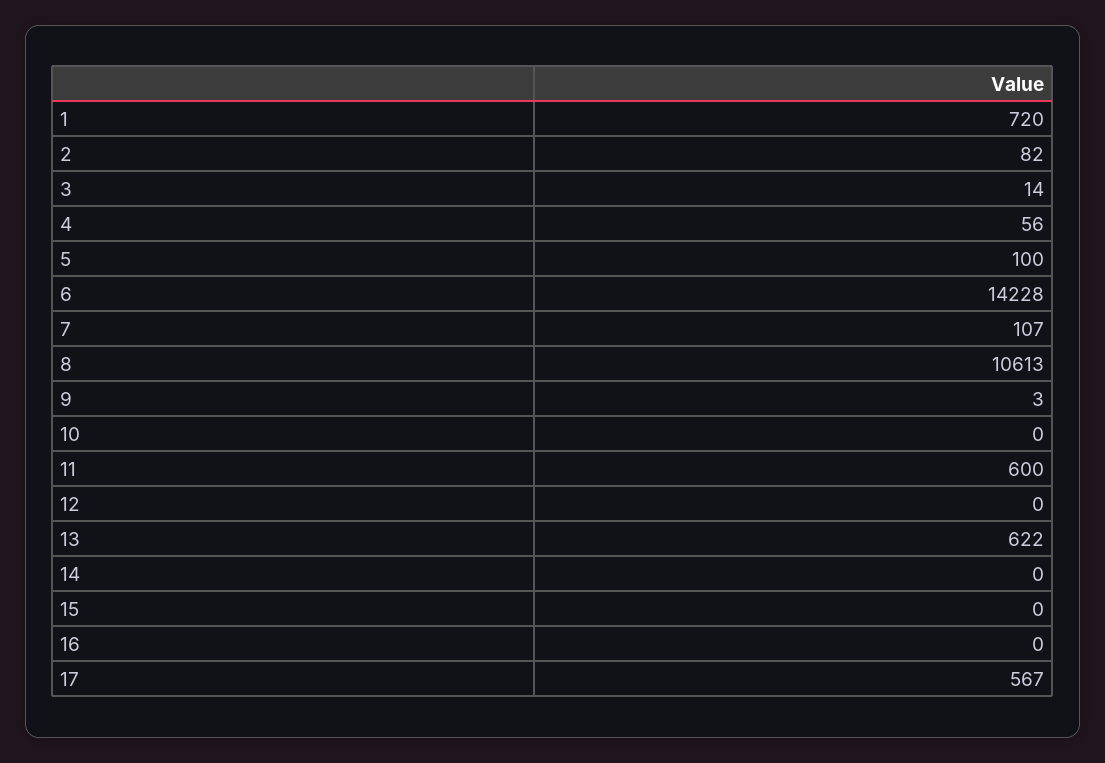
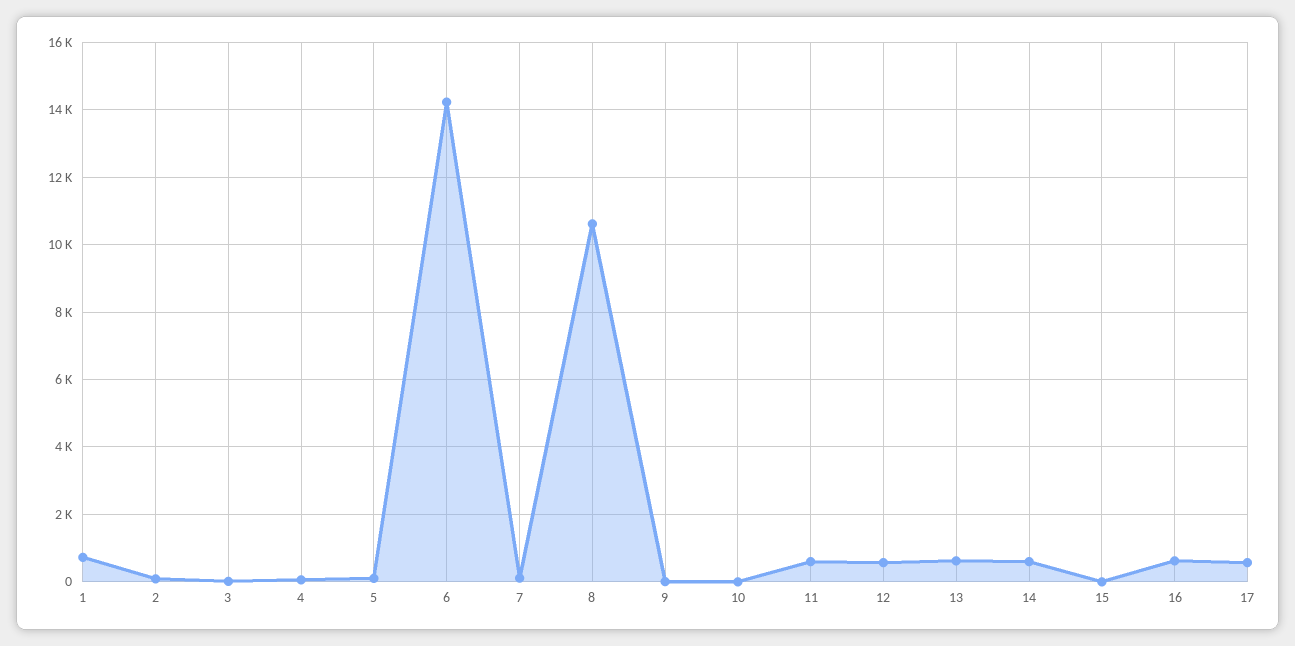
  {
    "1": 720,
    "2": 82,
    "3": 14,
    "4": 56,
    "5": 100,
    "6": 14228,
    "7": 107,
    "8": 10613,
    "9": 3,
    "10": 0,
    "11": 600,
-   "12": 0,
+   "12": 600,
    "13": 622,
-   "14": 0,
+   "14": 600,
    "15": 0,
-   "16": 0,
+   "16": 600,
    "17": 567
  }

